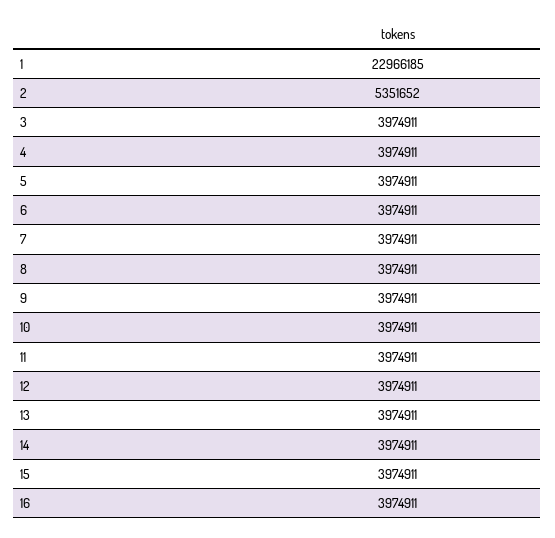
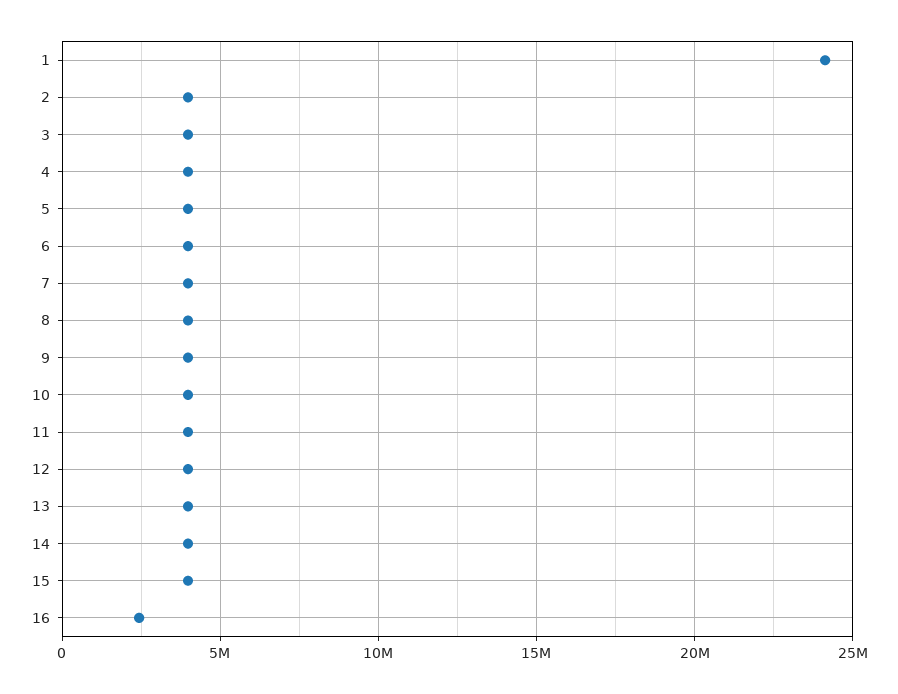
  {
-   "1": 22966185,
+   "1": 24000000,
-   "2": 5351652,
+   "2": 4000000,
    "3": 3974911,
    "4": 3974911,
    "5": 3974911,
    "6": 3974911,
    "7": 3974911,
    "8": 3974911,
    "9": 3974911,
    "10": 3974911,
    "11": 3974911,
    "12": 3974911,
    "13": 3974911,
    "14": 3974911,
    "15": 3974911,
-   "16": 3974911
+   "16": 2500000
  }

